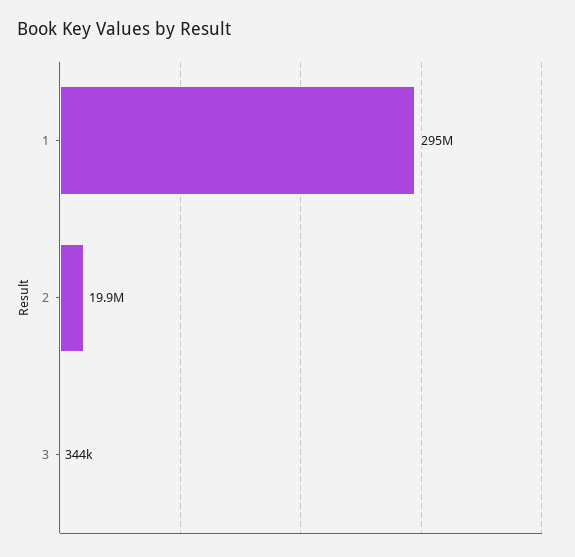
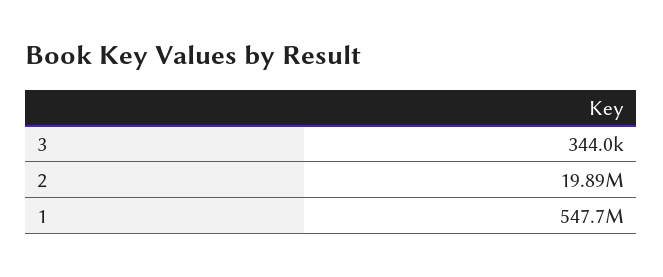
  {
-   "1": 295000000,
+   "1": 547700000,
    "2": 19890000,
    "3": 344000
  }

